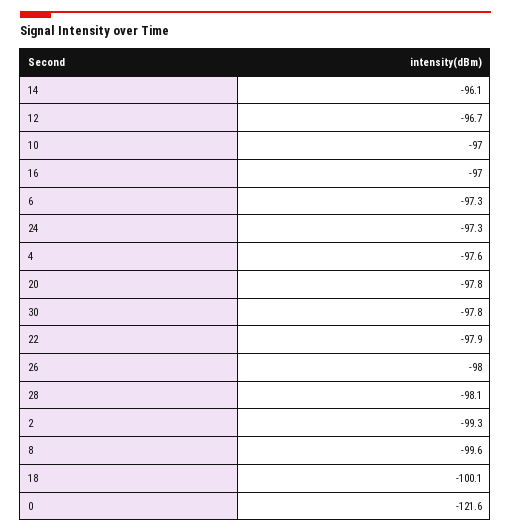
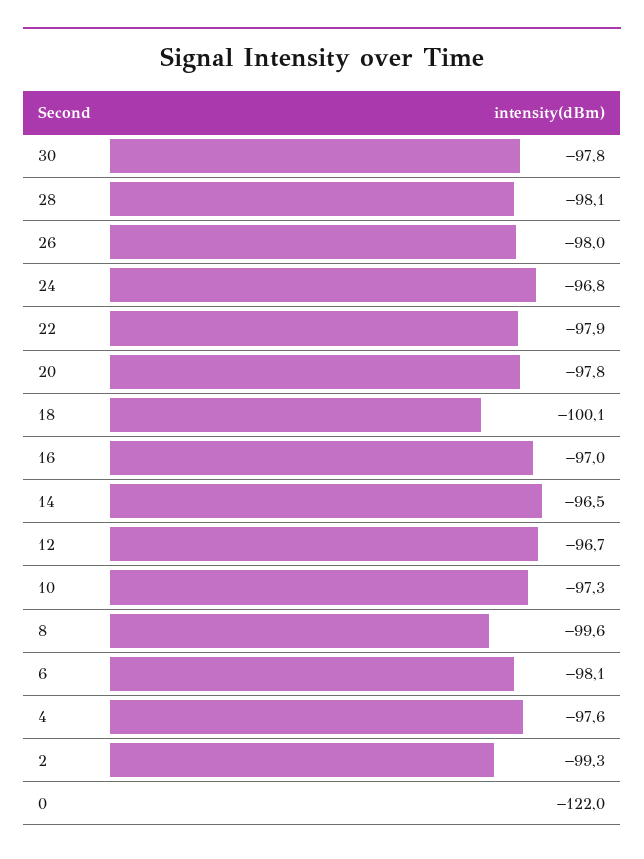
  {
-   "14": -96.1,
+   "14": -96.5,
    "12": -96.7,
-   "10": -97,
+   "10": -97.3,
    "16": -97,
-   "6": -97.3,
+   "6": -98.1,
-   "24": -97.3,
+   "24": -96.8,
    "4": -97.6,
    "20": -97.8,
    "30": -97.8,
    "22": -97.9,
    "26": -98,
    "28": -98.1,
    "2": -99.3,
    "8": -99.6,
    "18": -100.1,
-   "0": -121.6
+   "0": -122
  }

